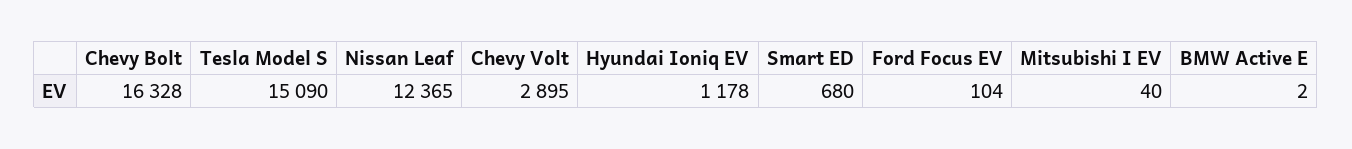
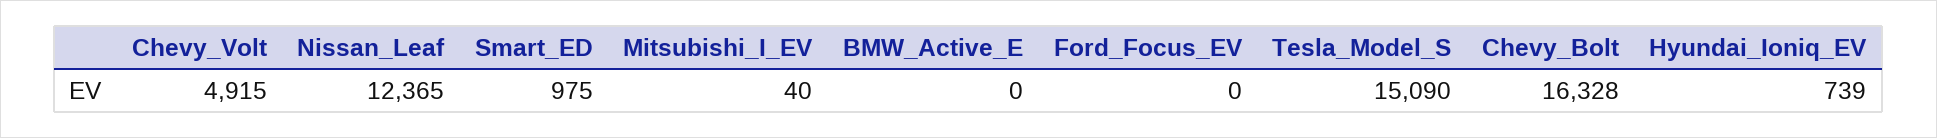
  {
    "Chevy Bolt": 16328,
    "Tesla Model S": 15090,
    "Nissan Leaf": 12365,
-   "Chevy Volt": 2895,
+   "Chevy Volt": 4915,
-   "Hyundai Ioniq EV": 1178,
+   "Hyundai Ioniq EV": 739,
-   "Smart ED": 680,
+   "Smart ED": 975,
-   "Ford Focus EV": 104,
+   "Ford Focus EV": 0,
    "Mitsubishi I EV": 40,
-   "BMW Active E": 2
+   "BMW Active E": 0
  }

